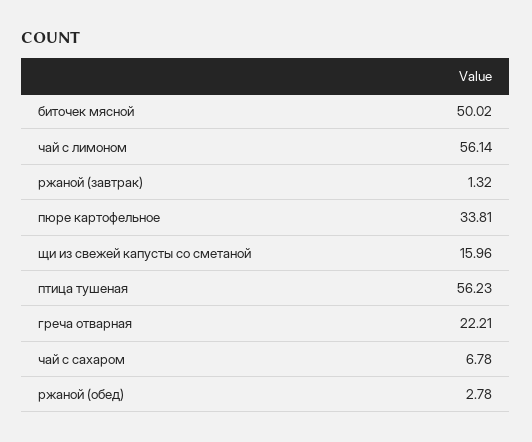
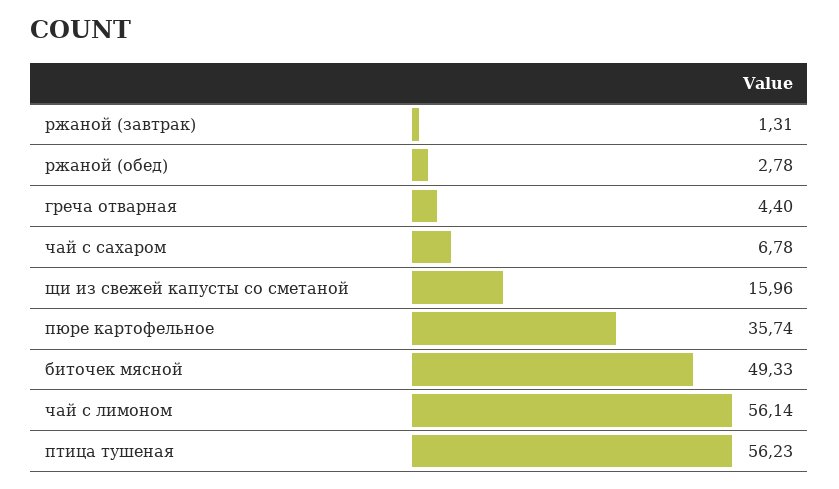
  {
-   "биточек мясной": 50.02,
+   "биточек мясной": 49.33,
    "чай с лимоном": 56.14,
-   "ржаной (завтрак)": 1.32,
+   "ржаной (завтрак)": 1.31,
-   "пюре картофельное": 33.81,
+   "пюре картофельное": 35.74,
    "щи из свежей капусты со сметаной": 15.96,
    "птица тушеная": 56.23,
-   "греча отварная": 22.21,
+   "греча отварная": 4.4,
    "чай с сахаром": 6.78,
    "ржаной (обед)": 2.78
  }

